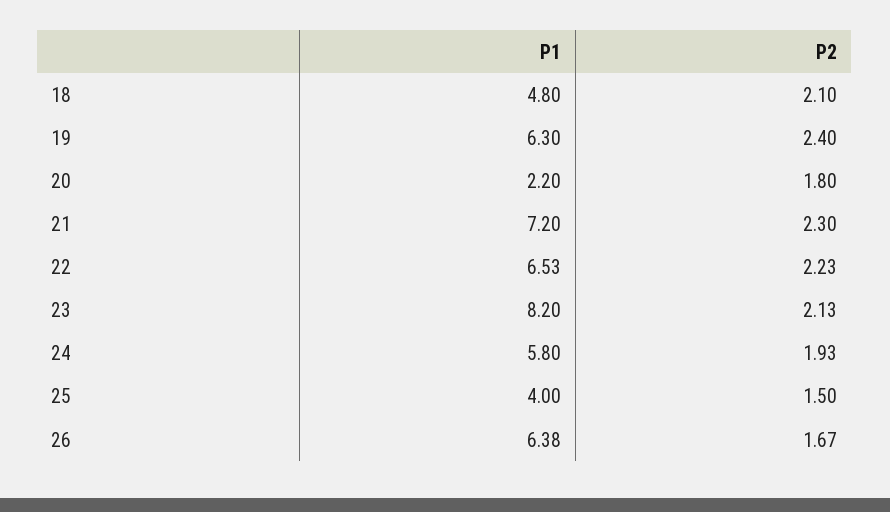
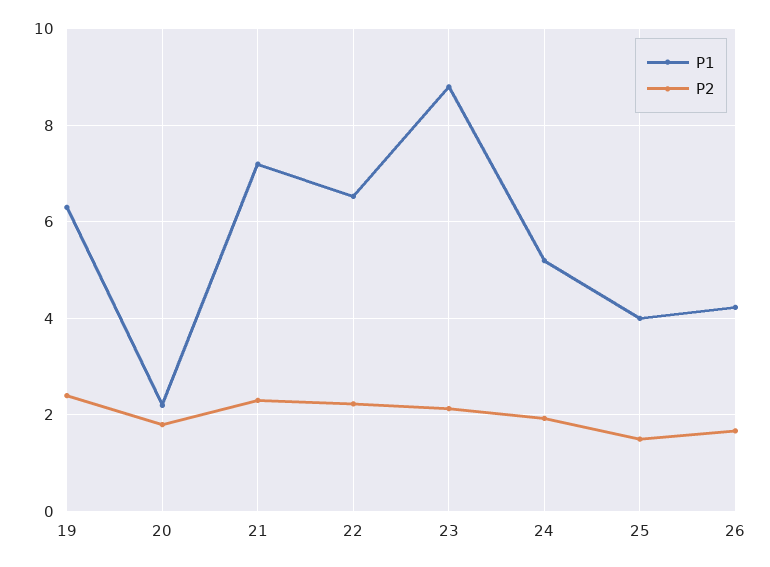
  {
    "P1": {
-     "18": 4.8,
      "19": 6.3,
      "20": 2.2,
      "21": 7.2,
      "22": 6.53,
-     "23": 8.2,
+     "23": 8.8,
-     "24": 5.8,
+     "24": 5.2,
      "25": 4,
-     "26": 6.38
+     "26": 4.2
    },
    "P2": {
-     "18": 2.1,
      "19": 2.4,
      "20": 1.8,
      "21": 2.3,
      "22": 2.23,
      "23": 2.13,
      "24": 1.93,
      "25": 1.5,
      "26": 1.67
    }
  }

